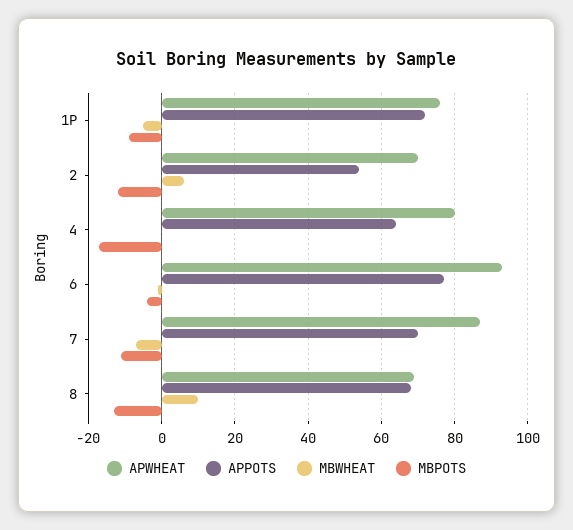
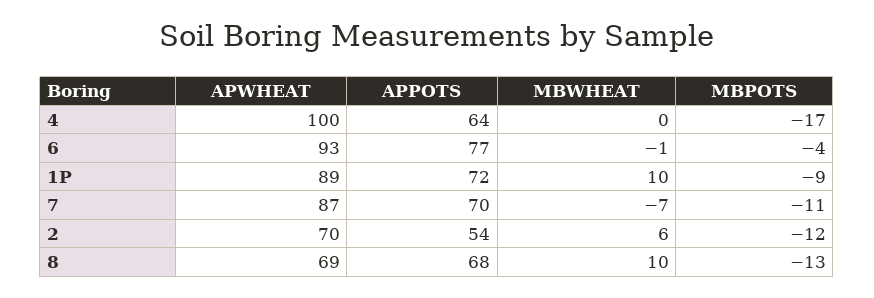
  {
    "APWHEAT": {
-     "1P": 75,
+     "1P": 89,
      "2": 70,
-     "4": 80,
+     "4": 100,
      "6": 93,
      "7": 87,
      "8": 69
    },
    "APPOTS": {
      "1P": 72,
      "2": 54,
      "4": 64,
      "6": 77,
      "7": 70,
      "8": 68
    },
    "MBWHEAT": {
-     "1P": -5,
+     "1P": 10,
      "2": 6,
      "4": 0,
      "6": -1,
      "7": -7,
      "8": 10
    },
    "MBPOTS": {
      "1P": -9,
      "2": -12,
      "4": -17,
      "6": -4,
      "7": -11,
      "8": -13
    }
  }

